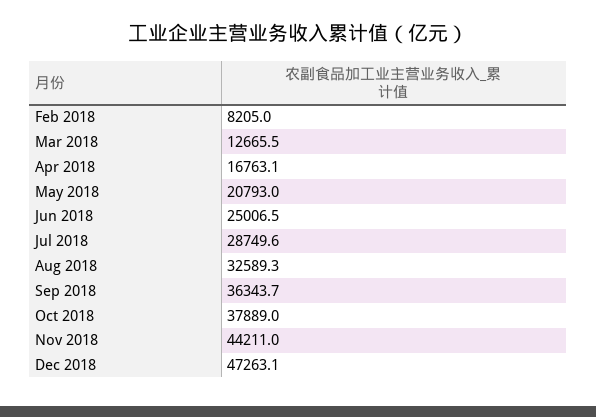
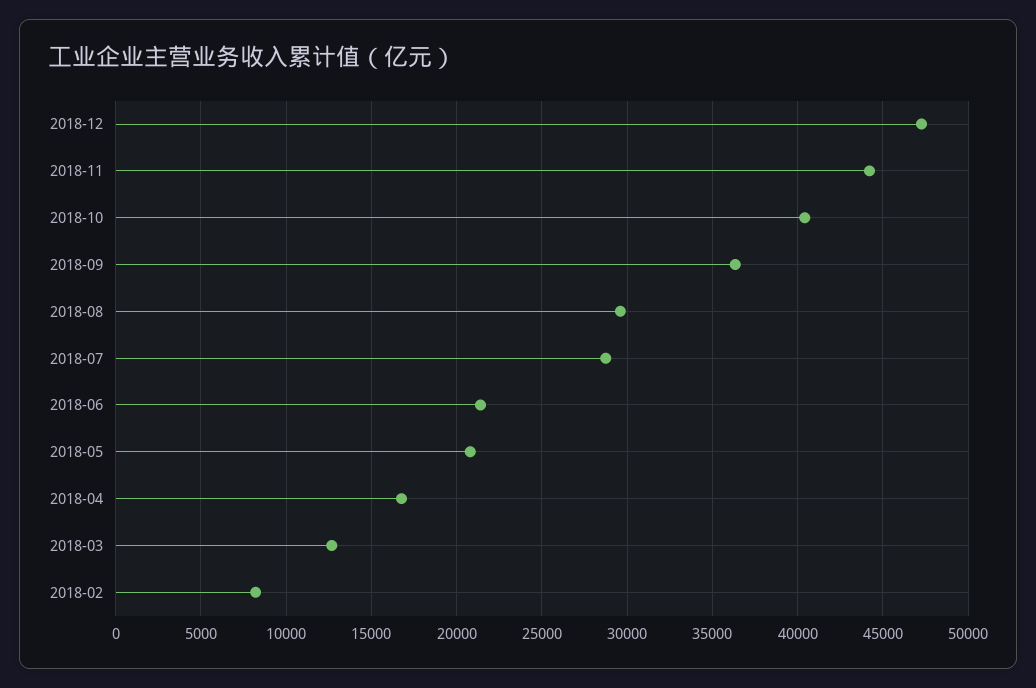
  {
    "Feb 2018": 8205,
    "Mar 2018": 12665.5,
    "Apr 2018": 16763.1,
    "May 2018": 20793,
-   "Jun 2018": 25006.5,
+   "Jun 2018": 21500,
    "Jul 2018": 28749.6,
-   "Aug 2018": 32589.3,
+   "Aug 2018": 29500,
    "Sep 2018": 36343.7,
-   "Oct 2018": 37889,
+   "Oct 2018": 40500,
    "Nov 2018": 44211,
    "Dec 2018": 47263.1
  }

